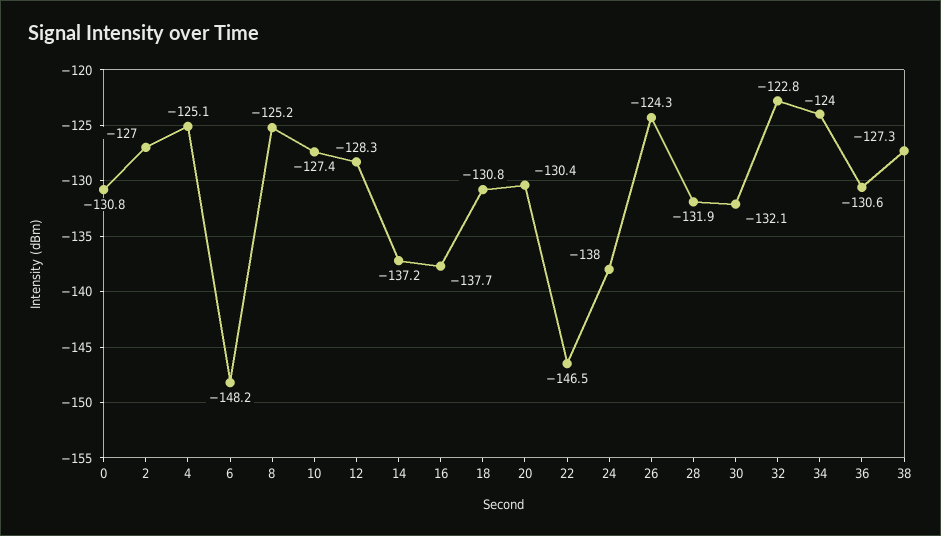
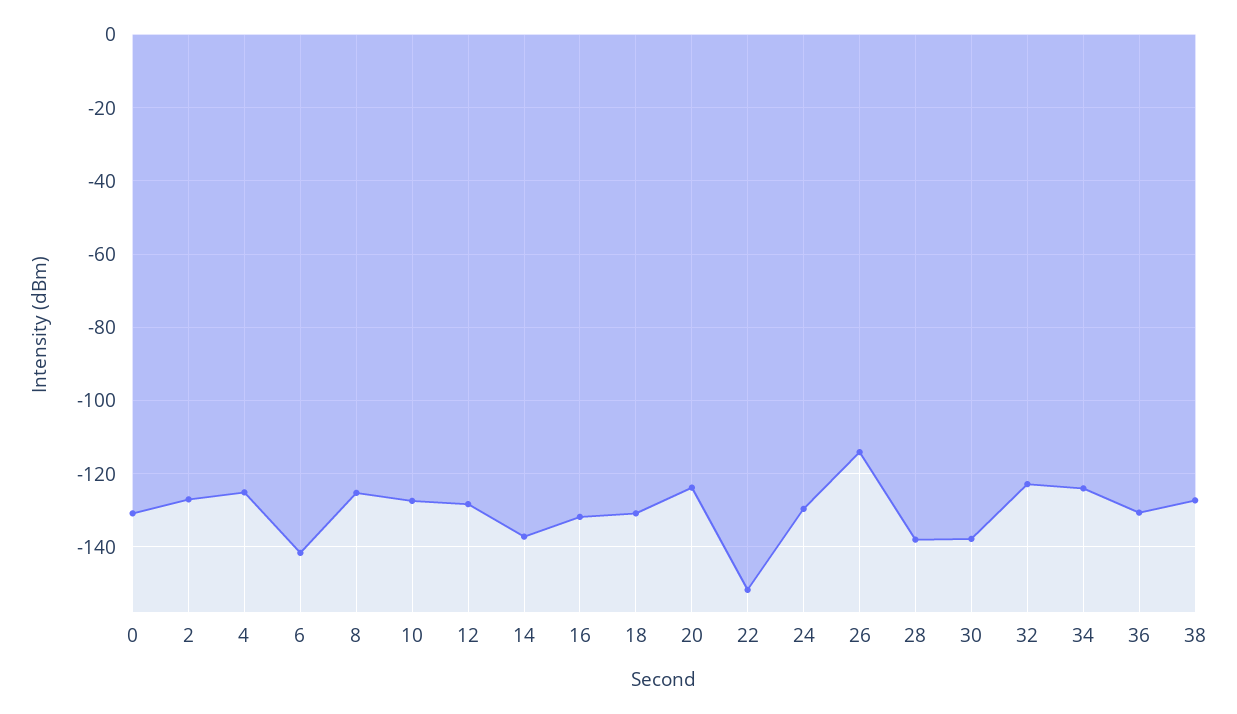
  {
    "0": -130.8,
    "2": -127,
    "4": -125.1,
-   "6": -148.2,
+   "6": -142,
    "8": -125.2,
    "10": -127.4,
    "12": -128.3,
    "14": -137.2,
-   "16": -137.7,
+   "16": -132,
    "18": -130.8,
-   "20": -130.4,
+   "20": -124,
-   "22": -146.5,
+   "22": -152,
-   "24": -138,
+   "24": -130,
-   "26": -124.3,
+   "26": -114,
-   "28": -131.9,
+   "28": -138,
-   "30": -132.1,
+   "30": -138,
    "32": -122.8,
    "34": -124,
    "36": -130.6,
    "38": -127.3
  }

